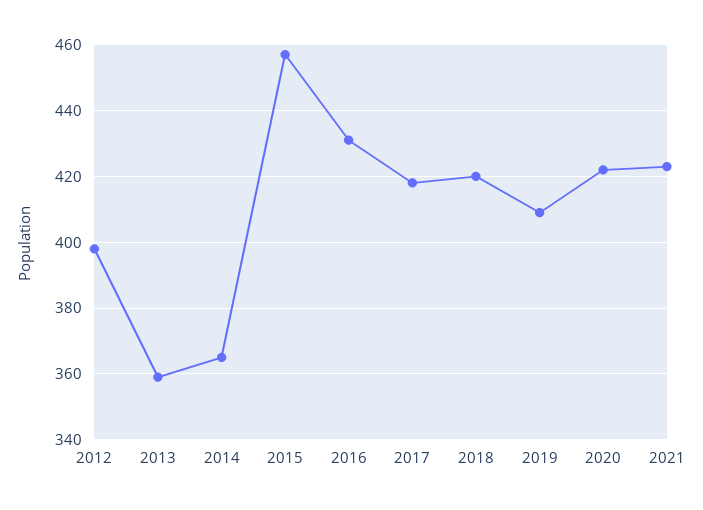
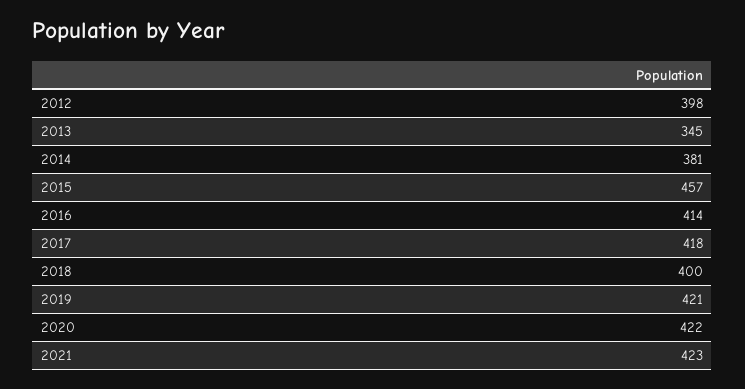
  {
    "2012": 398,
-   "2013": 360,
+   "2013": 345,
-   "2014": 365,
+   "2014": 381,
    "2015": 457,
-   "2016": 430,
+   "2016": 414,
    "2017": 418,
-   "2018": 420,
+   "2018": 400,
-   "2019": 410,
+   "2019": 421,
    "2020": 422,
    "2021": 423
  }

